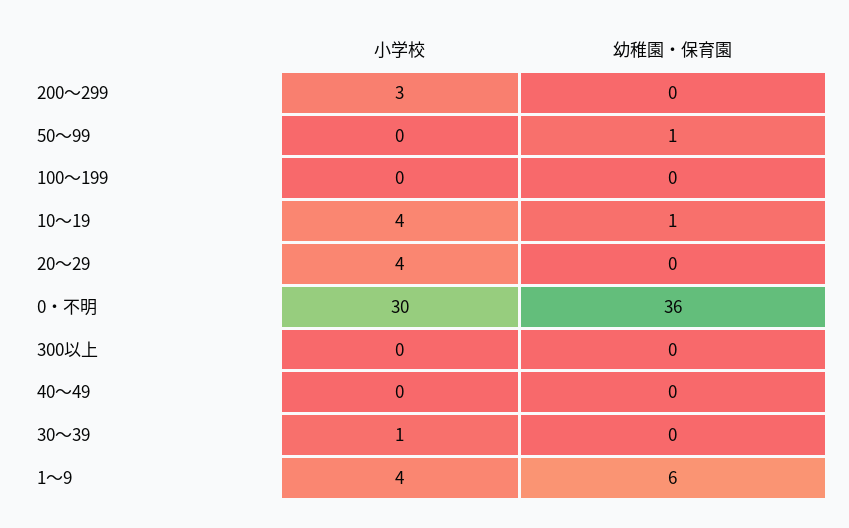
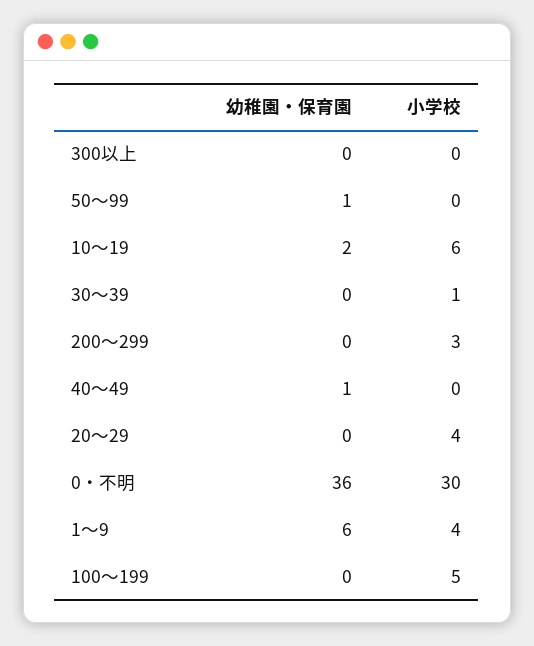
  {
    "小学校": {
      "200～299": 3,
      "50～99": 0,
-     "100～199": 0,
+     "100～199": 5,
-     "10～19": 4,
+     "10～19": 6,
      "20～29": 4,
      "0・不明": 30,
      "300以上": 0,
      "40～49": 0,
      "30～39": 1,
      "1～9": 4
    },
    "幼稚園・保育園": {
      "200～299": 0,
      "50～99": 1,
      "100～199": 0,
-     "10～19": 1,
+     "10～19": 2,
      "20～29": 0,
      "0・不明": 36,
      "300以上": 0,
-     "40～49": 0,
+     "40～49": 1,
      "30～39": 0,
      "1～9": 6
    }
  }

